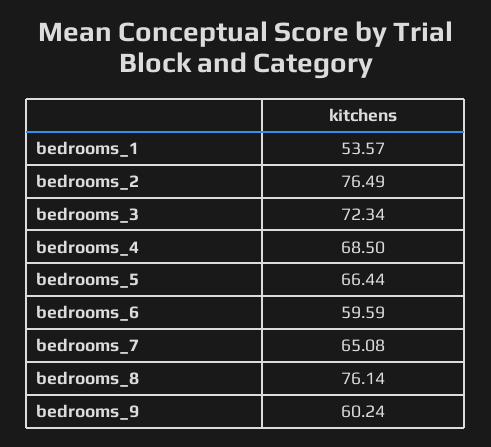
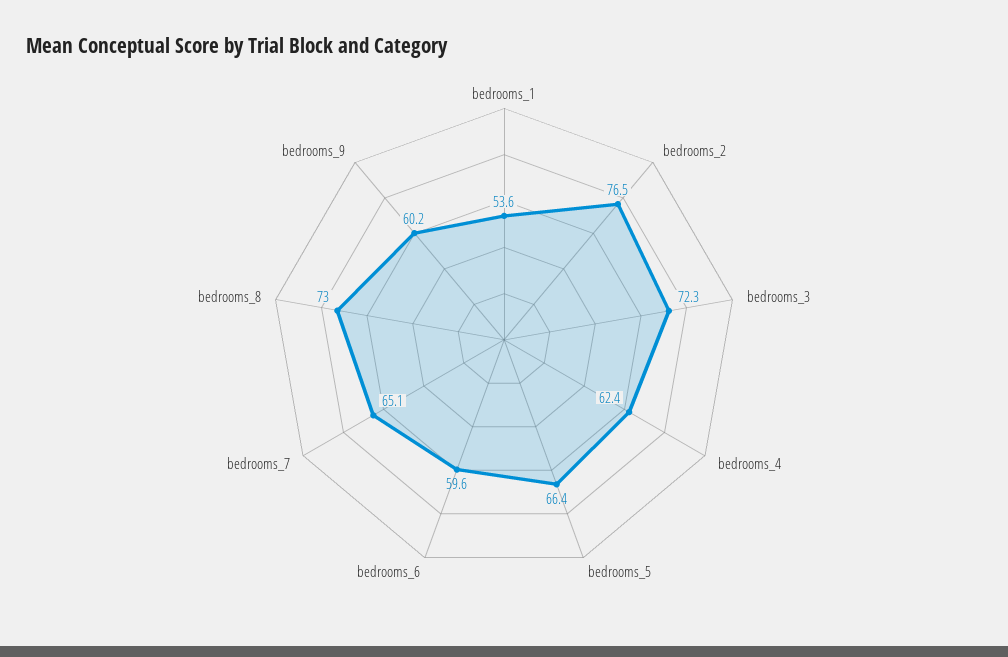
  {
    "bedrooms_1": 53.57,
    "bedrooms_2": 76.49,
    "bedrooms_3": 72.34,
-   "bedrooms_4": 68.5,
+   "bedrooms_4": 62.4,
    "bedrooms_5": 66.44,
    "bedrooms_6": 59.59,
    "bedrooms_7": 65.08,
-   "bedrooms_8": 76.14,
+   "bedrooms_8": 73,
    "bedrooms_9": 60.24
  }

